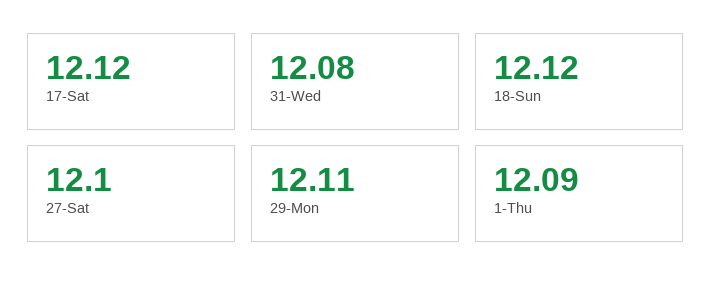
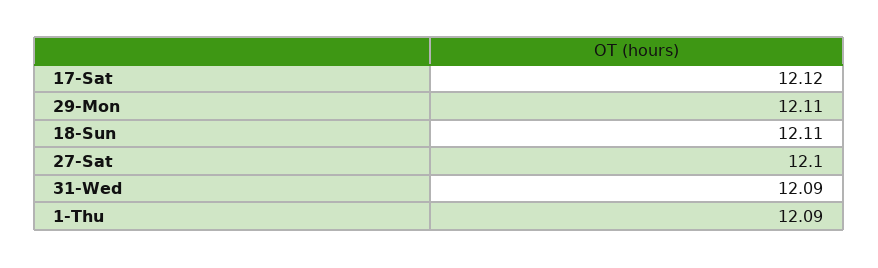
  {
    "17-Sat": 12.12,
-   "31-Wed": 12.08,
+   "31-Wed": 12.09,
-   "18-Sun": 12.12,
+   "18-Sun": 12.11,
    "27-Sat": 12.1,
    "29-Mon": 12.11,
    "1-Thu": 12.09
  }

